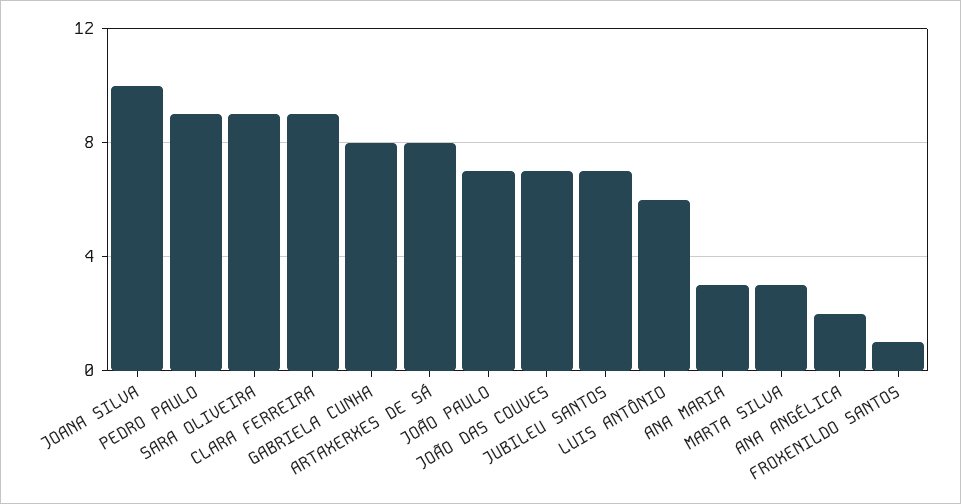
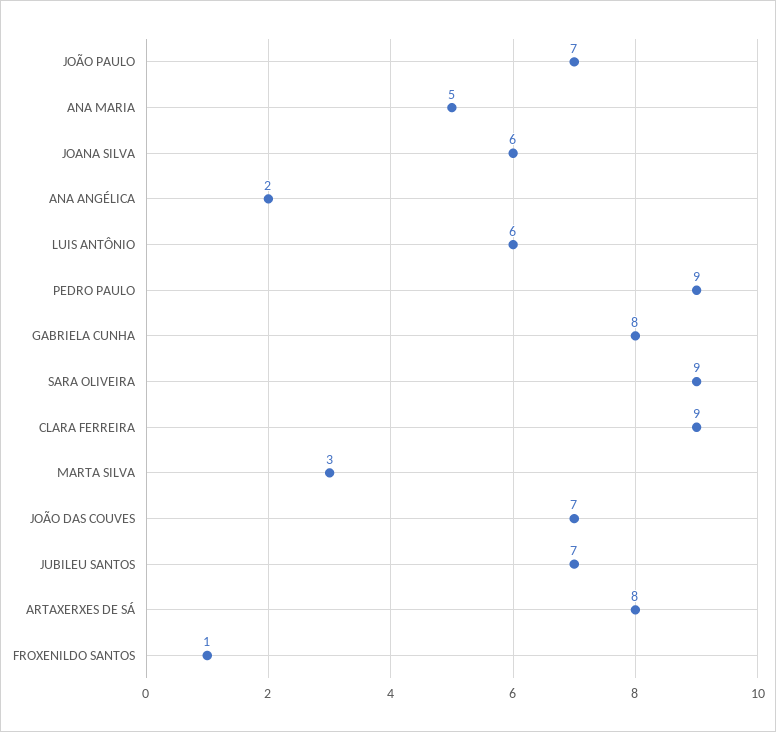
  {
-   "JOANA SILVA": 10,
+   "JOANA SILVA": 6,
    "PEDRO PAULO": 9,
    "SARA OLIVEIRA": 9,
    "CLARA FERREIRA": 9,
    "GABRIELA CUNHA": 8,
    "ARTAXERXES DE SÁ": 8,
    "JOÃO PAULO": 7,
    "JOÃO DAS COUVES": 7,
    "JUBILEU SANTOS": 7,
    "LUIS ANTÔNIO": 6,
-   "ANA MARIA": 3,
+   "ANA MARIA": 5,
    "MARTA SILVA": 3,
    "ANA ANGÉLICA": 2,
    "FROXENILDO SANTOS": 1
  }

